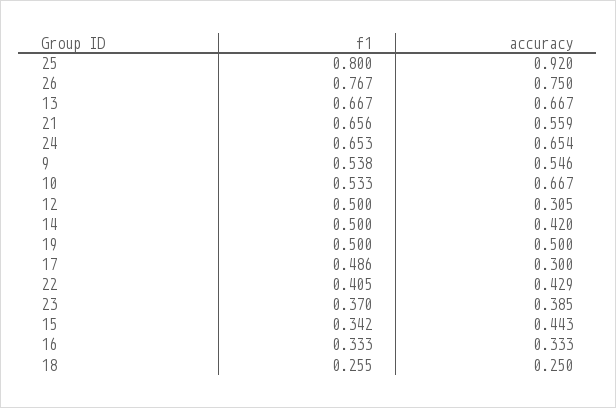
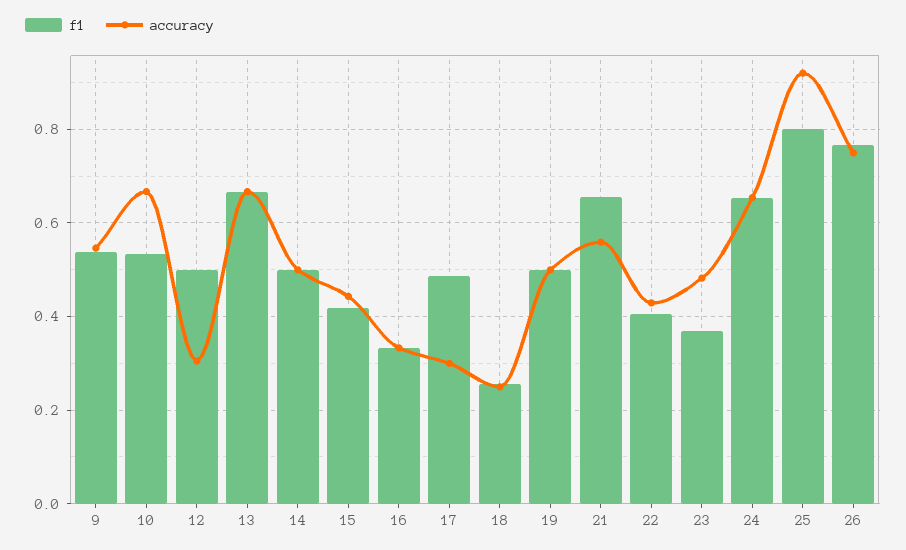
  {
    "f1": {
      "25": 0.8,
      "26": 0.767,
      "13": 0.667,
      "21": 0.656,
      "24": 0.653,
      "9": 0.538,
      "10": 0.533,
      "12": 0.5,
      "14": 0.5,
      "19": 0.5,
      "17": 0.486,
      "22": 0.405,
      "23": 0.37,
-     "15": 0.342,
+     "15": 0.42,
      "16": 0.333,
      "18": 0.255
    },
    "accuracy": {
      "25": 0.92,
      "26": 0.75,
      "13": 0.667,
      "21": 0.559,
      "24": 0.654,
      "9": 0.546,
      "10": 0.667,
      "12": 0.305,
-     "14": 0.42,
+     "14": 0.5,
      "19": 0.5,
      "17": 0.3,
      "22": 0.429,
-     "23": 0.385,
+     "23": 0.48,
      "15": 0.443,
      "16": 0.333,
      "18": 0.25
    }
  }

